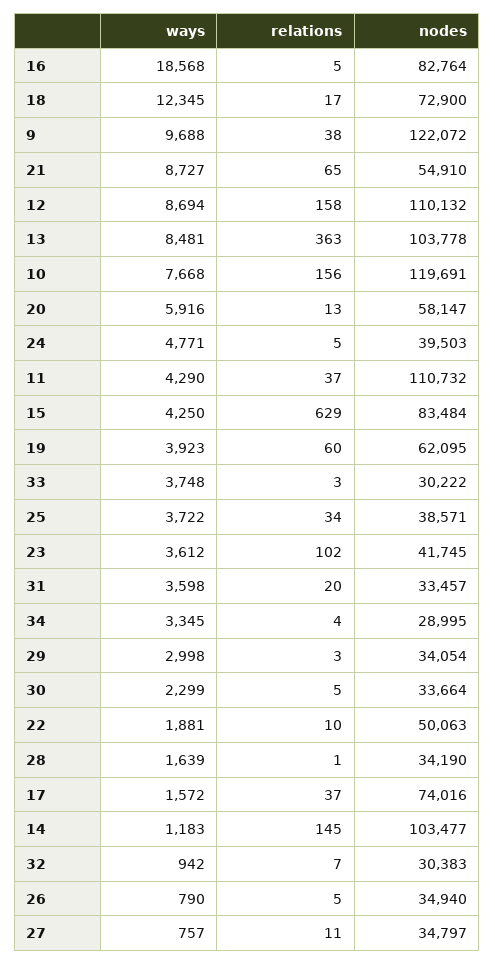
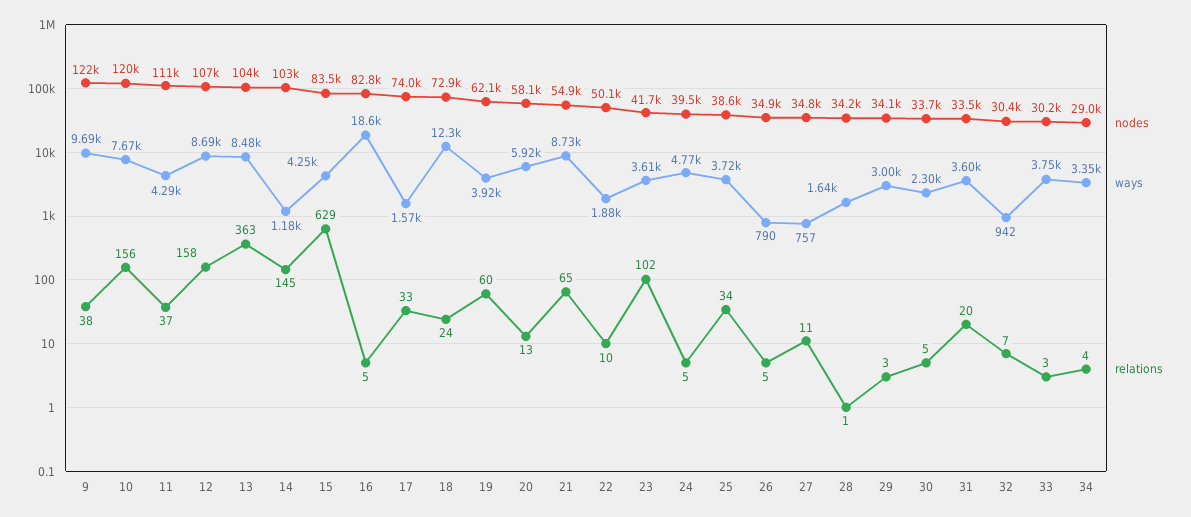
  {
    "ways": {
      "16": 18568,
      "18": 12345,
      "9": 9688,
      "21": 8727,
      "12": 8694,
      "13": 8481,
      "10": 7668,
      "20": 5916,
      "24": 4771,
      "11": 4290,
      "15": 4250,
      "19": 3923,
      "33": 3748,
      "25": 3722,
      "23": 3612,
      "31": 3598,
      "34": 3345,
      "29": 2998,
      "30": 2299,
      "22": 1881,
      "28": 1639,
      "17": 1572,
      "14": 1183,
      "32": 942,
      "26": 790,
      "27": 757
    },
    "relations": {
      "16": 5,
-     "18": 17,
+     "18": 24,
      "9": 38,
      "21": 65,
      "12": 158,
      "13": 363,
      "10": 156,
      "20": 13,
      "24": 5,
      "11": 37,
      "15": 629,
      "19": 60,
      "33": 3,
      "25": 34,
      "23": 102,
      "31": 20,
      "34": 4,
      "29": 3,
      "30": 5,
      "22": 10,
      "28": 1,
-     "17": 37,
+     "17": 33,
      "14": 145,
      "32": 7,
      "26": 5,
      "27": 11
    },
    "nodes": {
      "16": 82764,
      "18": 72900,
      "9": 122072,
      "21": 54910,
-     "12": 110132,
+     "12": 107000,
      "13": 103778,
      "10": 119691,
      "20": 58147,
      "24": 39503,
      "11": 110732,
      "15": 83484,
      "19": 62095,
      "33": 30222,
      "25": 38571,
      "23": 41745,
      "31": 33457,
      "34": 28995,
      "29": 34054,
      "30": 33664,
      "22": 50063,
      "28": 34190,
      "17": 74016,
      "14": 103477,
      "32": 30383,
      "26": 34940,
      "27": 34797
    }
  }

